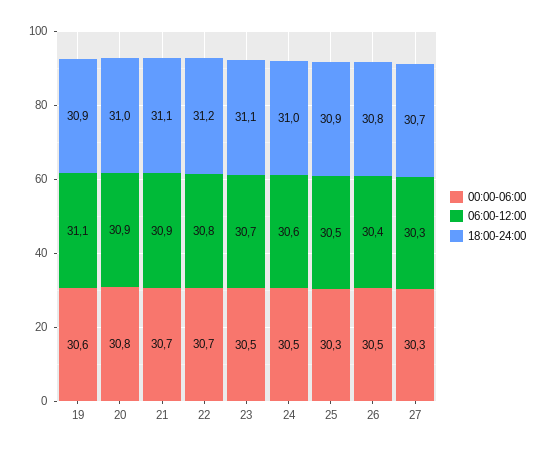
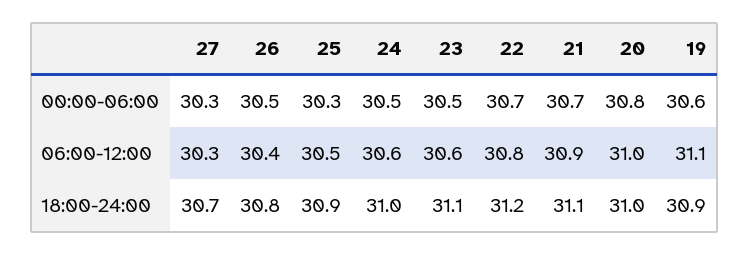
  {
    "00:00-06:00": {
      "19": 30.6,
      "20": 30.8,
      "21": 30.7,
      "22": 30.7,
      "23": 30.5,
      "24": 30.5,
      "25": 30.3,
      "26": 30.5,
      "27": 30.3
    },
    "06:00-12:00": {
      "19": 31.1,
-     "20": 30.9,
+     "20": 31,
      "21": 30.9,
      "22": 30.8,
-     "23": 30.7,
+     "23": 30.6,
      "24": 30.6,
      "25": 30.5,
      "26": 30.4,
      "27": 30.3
    },
    "18:00-24:00": {
      "19": 30.9,
      "20": 31,
      "21": 31.1,
      "22": 31.2,
      "23": 31.1,
      "24": 31,
      "25": 30.9,
      "26": 30.8,
      "27": 30.7
    }
  }

